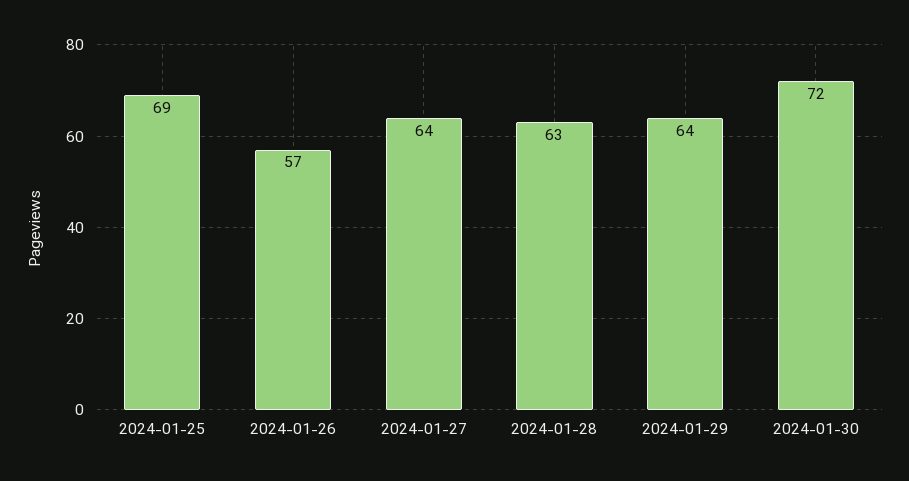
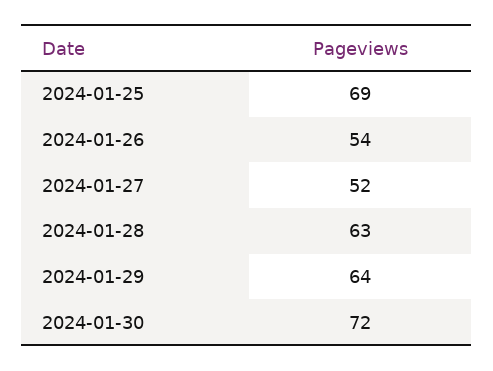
  {
    "2024-01-25": 69,
-   "2024-01-26": 57,
+   "2024-01-26": 54,
-   "2024-01-27": 64,
+   "2024-01-27": 52,
    "2024-01-28": 63,
    "2024-01-29": 64,
    "2024-01-30": 72
  }

